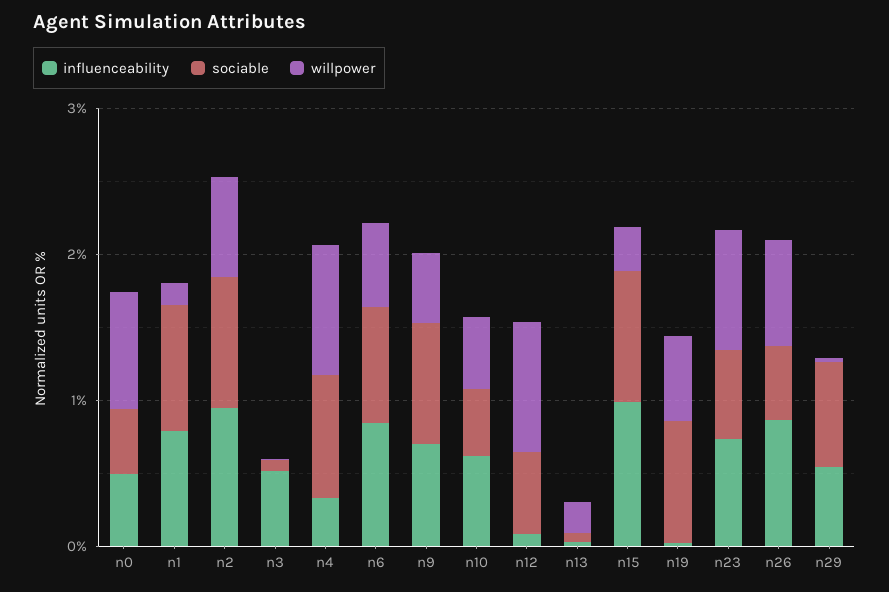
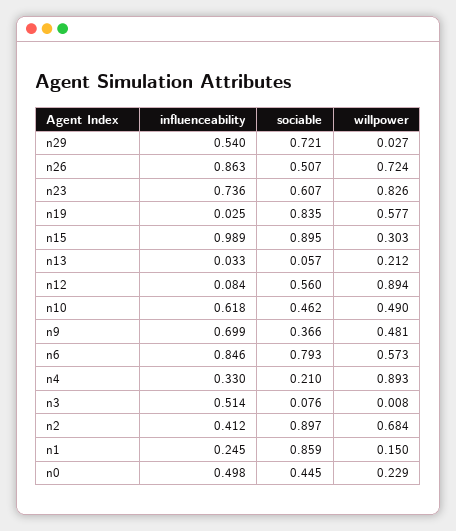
  {
    "influenceability": {
      "n0": 0.498,
-     "n1": 0.8,
+     "n1": 0.245,
-     "n2": 1,
+     "n2": 0.412,
      "n3": 0.514,
      "n4": 0.33,
      "n6": 0.846,
      "n9": 0.699,
      "n10": 0.618,
      "n12": 0.084,
      "n13": 0.033,
      "n15": 0.989,
      "n19": 0.025,
      "n23": 0.736,
      "n26": 0.863,
      "n29": 0.54
    },
    "sociable": {
      "n0": 0.445,
      "n1": 0.859,
      "n2": 0.897,
      "n3": 0.076,
-     "n4": 0.8,
+     "n4": 0.21,
      "n6": 0.793,
-     "n9": 0.8,
+     "n9": 0.366,
      "n10": 0.462,
      "n12": 0.56,
      "n13": 0.057,
      "n15": 0.895,
      "n19": 0.835,
      "n23": 0.607,
      "n26": 0.507,
      "n29": 0.721
    },
    "willpower": {
-     "n0": 0.8,
+     "n0": 0.229,
      "n1": 0.15,
      "n2": 0.684,
      "n3": 0.008,
      "n4": 0.893,
      "n6": 0.573,
      "n9": 0.481,
      "n10": 0.49,
      "n12": 0.894,
      "n13": 0.212,
      "n15": 0.303,
      "n19": 0.577,
      "n23": 0.826,
      "n26": 0.724,
      "n29": 0.027
    }
  }

